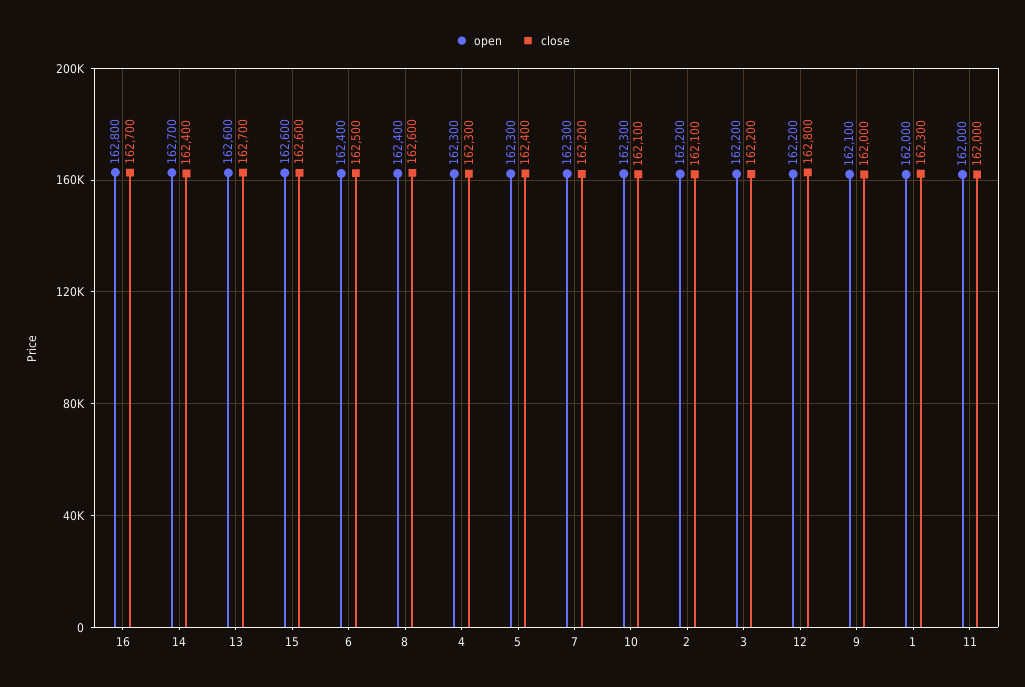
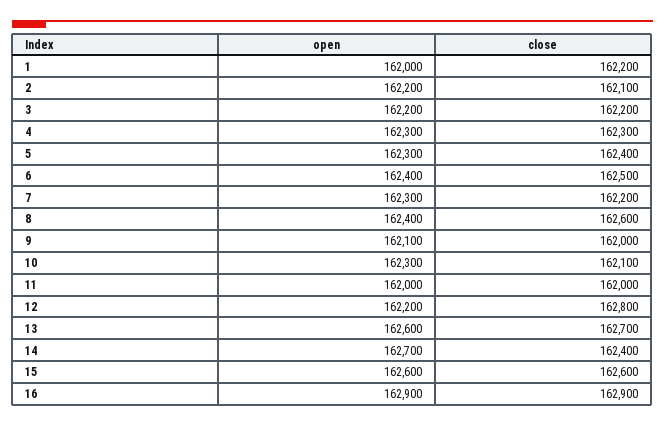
  {
    "open": {
-     "16": 162800,
+     "16": 162900,
      "14": 162700,
      "13": 162600,
      "15": 162600,
      "6": 162400,
      "8": 162400,
      "4": 162300,
      "5": 162300,
      "7": 162300,
      "10": 162300,
      "2": 162200,
      "3": 162200,
      "12": 162200,
      "9": 162100,
      "1": 162000,
      "11": 162000
    },
    "close": {
-     "16": 162700,
+     "16": 162900,
      "14": 162400,
      "13": 162700,
      "15": 162600,
      "6": 162500,
      "8": 162600,
      "4": 162300,
      "5": 162400,
      "7": 162200,
      "10": 162100,
      "2": 162100,
      "3": 162200,
      "12": 162800,
      "9": 162000,
-     "1": 162300,
+     "1": 162200,
      "11": 162000
    }
  }

